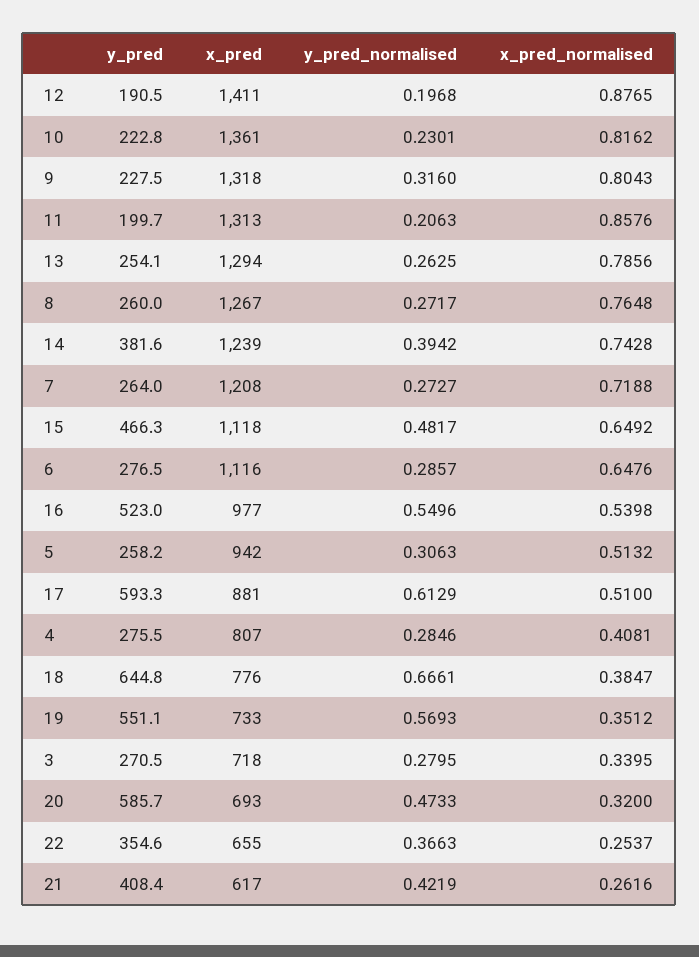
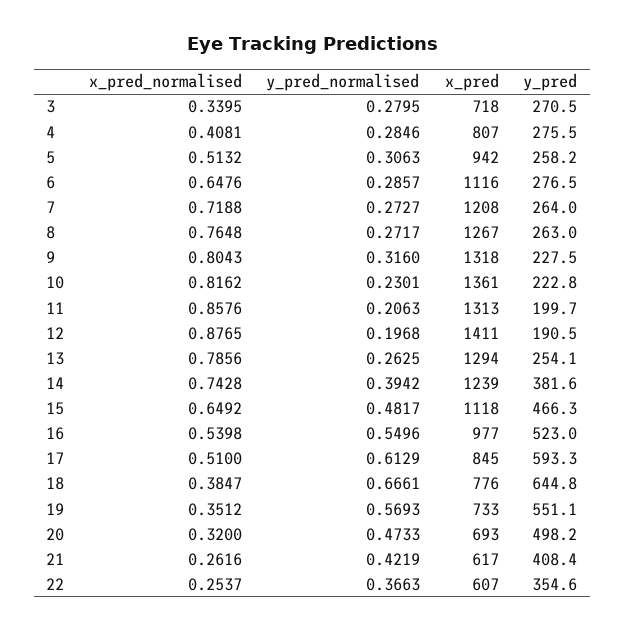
  {
    "y_pred": {
      "12": 190.5,
      "10": 222.8,
      "9": 227.5,
      "11": 199.7,
      "13": 254.1,
-     "8": 260,
+     "8": 263,
      "14": 381.6,
      "7": 264,
      "15": 466.3,
      "6": 276.5,
      "16": 523,
      "5": 258.2,
      "17": 593.3,
      "4": 275.5,
      "18": 644.8,
      "19": 551.1,
      "3": 270.5,
-     "20": 585.7,
+     "20": 498.2,
      "22": 354.6,
      "21": 408.4
    },
    "x_pred": {
      "12": 1411,
      "10": 1361,
      "9": 1318,
      "11": 1313,
      "13": 1294,
      "8": 1267,
      "14": 1239,
      "7": 1208,
      "15": 1118,
      "6": 1116,
      "16": 977,
      "5": 942,
-     "17": 881,
+     "17": 845,
      "4": 807,
      "18": 776,
      "19": 733,
      "3": 718,
      "20": 693,
-     "22": 655,
+     "22": 607,
      "21": 617
    },
    "y_pred_normalised": {
      "12": 0.1968,
      "10": 0.2301,
      "9": 0.316,
      "11": 0.2063,
      "13": 0.2625,
      "8": 0.2717,
      "14": 0.3942,
      "7": 0.2727,
      "15": 0.4817,
      "6": 0.2857,
      "16": 0.5496,
      "5": 0.3063,
      "17": 0.6129,
      "4": 0.2846,
      "18": 0.6661,
      "19": 0.5693,
      "3": 0.2795,
      "20": 0.4733,
      "22": 0.3663,
      "21": 0.4219
    },
    "x_pred_normalised": {
      "12": 0.8765,
      "10": 0.8162,
      "9": 0.8043,
      "11": 0.8576,
      "13": 0.7856,
      "8": 0.7648,
      "14": 0.7428,
      "7": 0.7188,
      "15": 0.6492,
      "6": 0.6476,
      "16": 0.5398,
      "5": 0.5132,
      "17": 0.51,
      "4": 0.4081,
      "18": 0.3847,
      "19": 0.3512,
      "3": 0.3395,
      "20": 0.32,
      "22": 0.2537,
      "21": 0.2616
    }
  }

